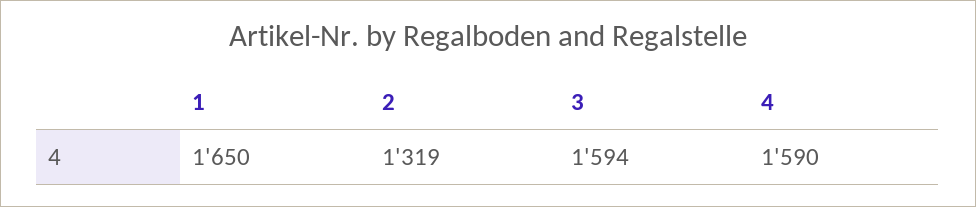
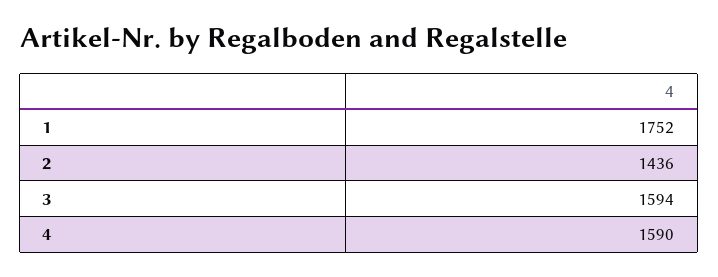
  {
-   "1": 1650,
+   "1": 1752,
-   "2": 1319,
+   "2": 1436,
    "3": 1594,
    "4": 1590
  }

